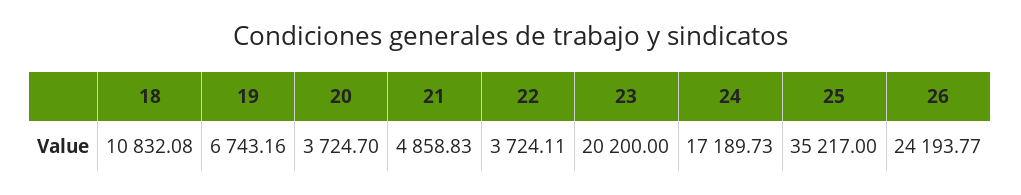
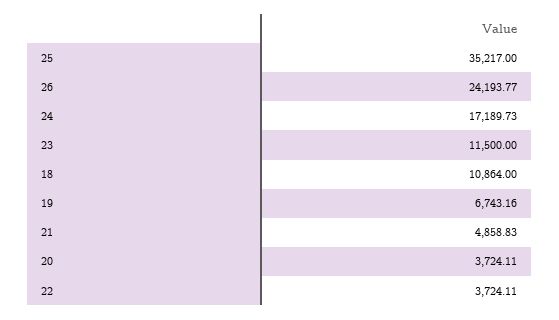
  {
-   "18": 10832.08,
+   "18": 10864,
    "19": 6743.16,
-   "20": 3724.7,
+   "20": 3724.11,
    "21": 4858.83,
    "22": 3724.11,
-   "23": 20200,
+   "23": 11500,
    "24": 17189.73,
    "25": 35217,
    "26": 24193.77
  }

